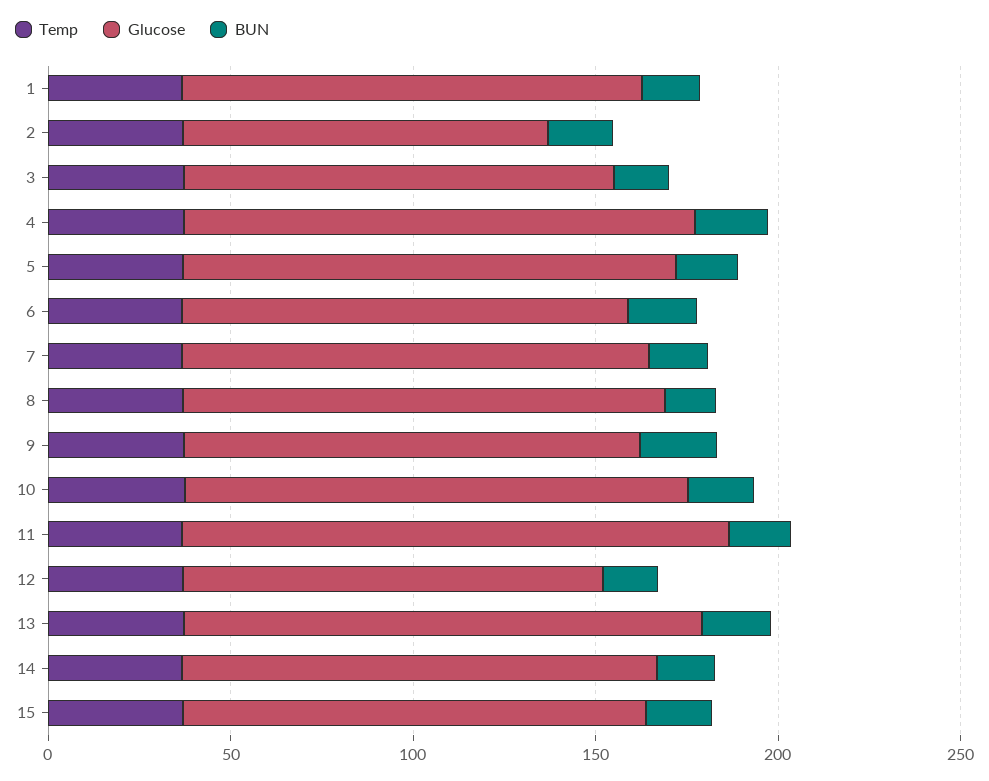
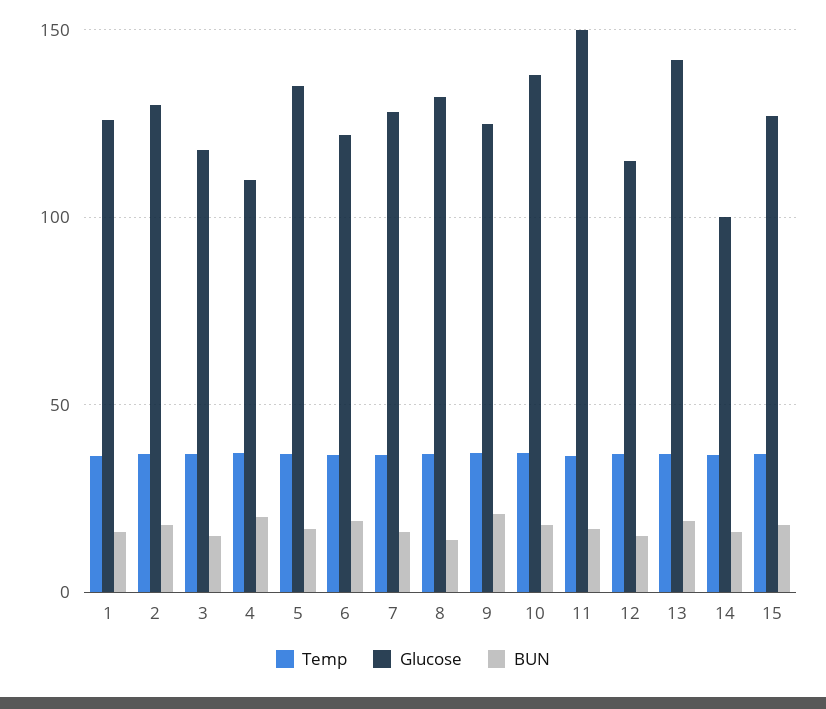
  {
    "Temp": {
      "1": 35,
      "2": 35,
      "3": 35,
      "4": 35,
      "5": 35,
      "6": 35,
      "7": 35,
      "8": 35,
      "9": 35,
      "10": 35,
      "11": 35,
      "12": 35,
      "13": 35,
      "14": 35,
      "15": 35
    },
    "Glucose": {
      "1": 125,
-     "2": 100,
+     "2": 130,
      "3": 120,
-     "4": 140,
+     "4": 110,
      "5": 135,
      "6": 120,
      "7": 130,
      "8": 130,
      "9": 125,
      "10": 140,
      "11": 150,
      "12": 115,
      "13": 140,
-     "14": 130,
+     "14": 100,
      "15": 125
    },
    "BUN": {
      "1": 15,
      "2": 20,
      "3": 15,
      "4": 20,
      "5": 15,
      "6": 20,
      "7": 15,
      "8": 15,
      "9": 20,
      "10": 20,
      "11": 15,
      "12": 15,
      "13": 20,
      "14": 15,
      "15": 20
    }
  }

